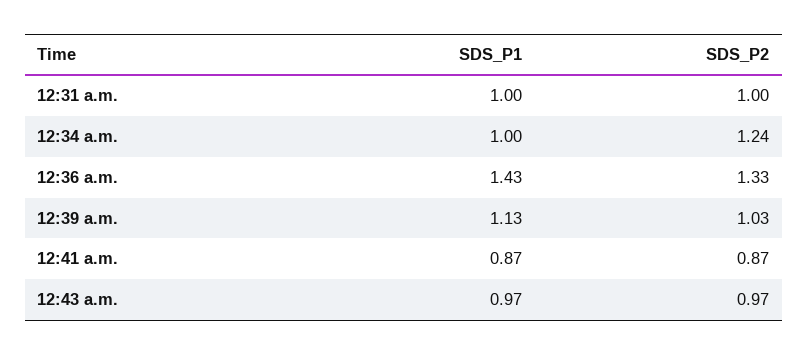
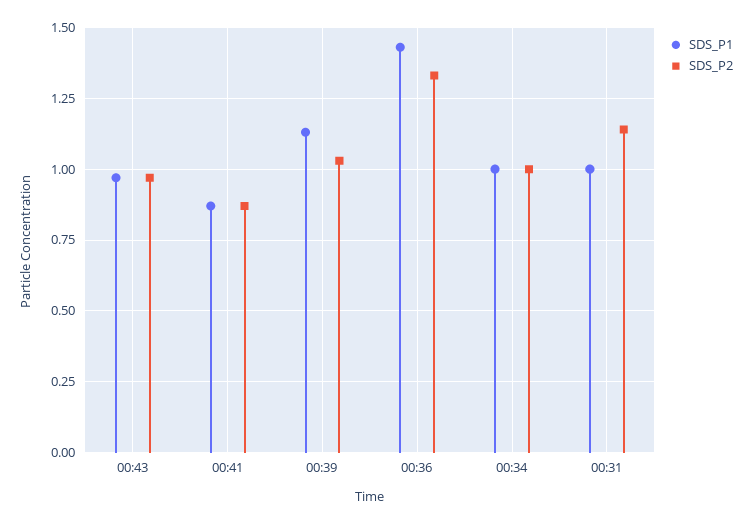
  {
    "SDS_P1": {
      "12:31 a.m.": 1,
      "12:34 a.m.": 1,
      "12:36 a.m.": 1.43,
      "12:39 a.m.": 1.13,
      "12:41 a.m.": 0.87,
      "12:43 a.m.": 0.97
    },
    "SDS_P2": {
-     "12:31 a.m.": 1,
+     "12:31 a.m.": 1.15,
-     "12:34 a.m.": 1.24,
+     "12:34 a.m.": 1,
      "12:36 a.m.": 1.33,
      "12:39 a.m.": 1.03,
      "12:41 a.m.": 0.87,
      "12:43 a.m.": 0.97
    }
  }

